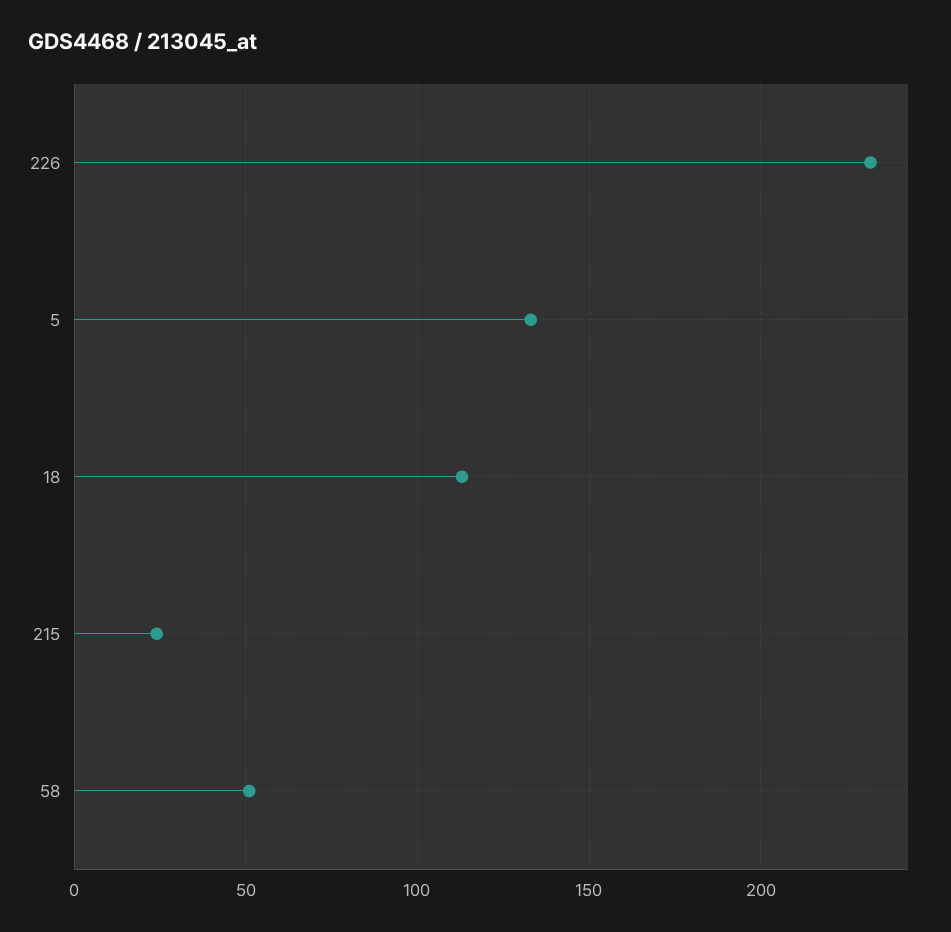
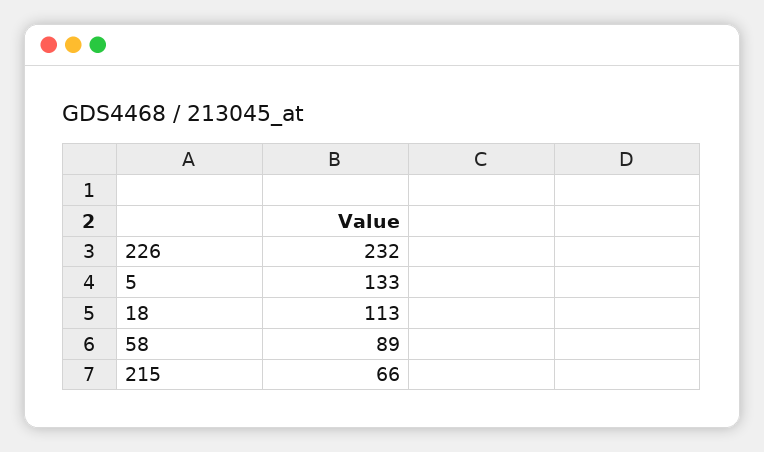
  {
    "226": 232,
    "5": 133,
    "18": 113,
-   "215": 25,
+   "215": 66,
-   "58": 50
+   "58": 89
  }

